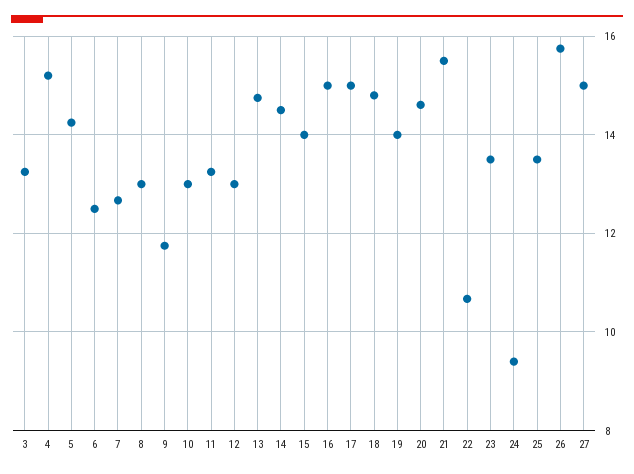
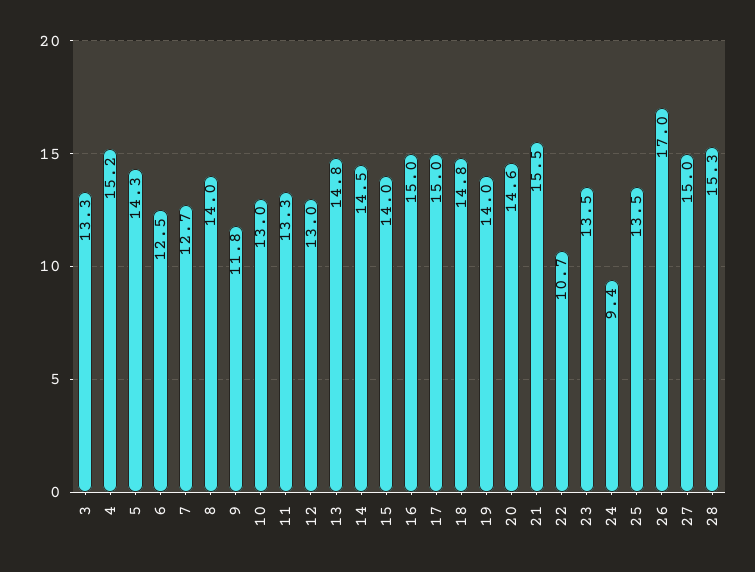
  {
    "3": 13.3,
    "4": 15.2,
    "5": 14.3,
    "6": 12.5,
    "7": 12.7,
-   "8": 13,
+   "8": 14,
    "9": 11.8,
    "10": 13,
    "11": 13.3,
    "12": 13,
    "13": 14.8,
    "14": 14.5,
    "15": 14,
    "16": 15,
    "17": 15,
    "18": 14.8,
    "19": 14,
    "20": 14.6,
    "21": 15.5,
    "22": 10.7,
    "23": 13.5,
    "24": 9.4,
    "25": 13.5,
-   "26": 15.8,
+   "26": 17,
-   "27": 15
+   "27": 15,
+   "28": 15.3
  }

